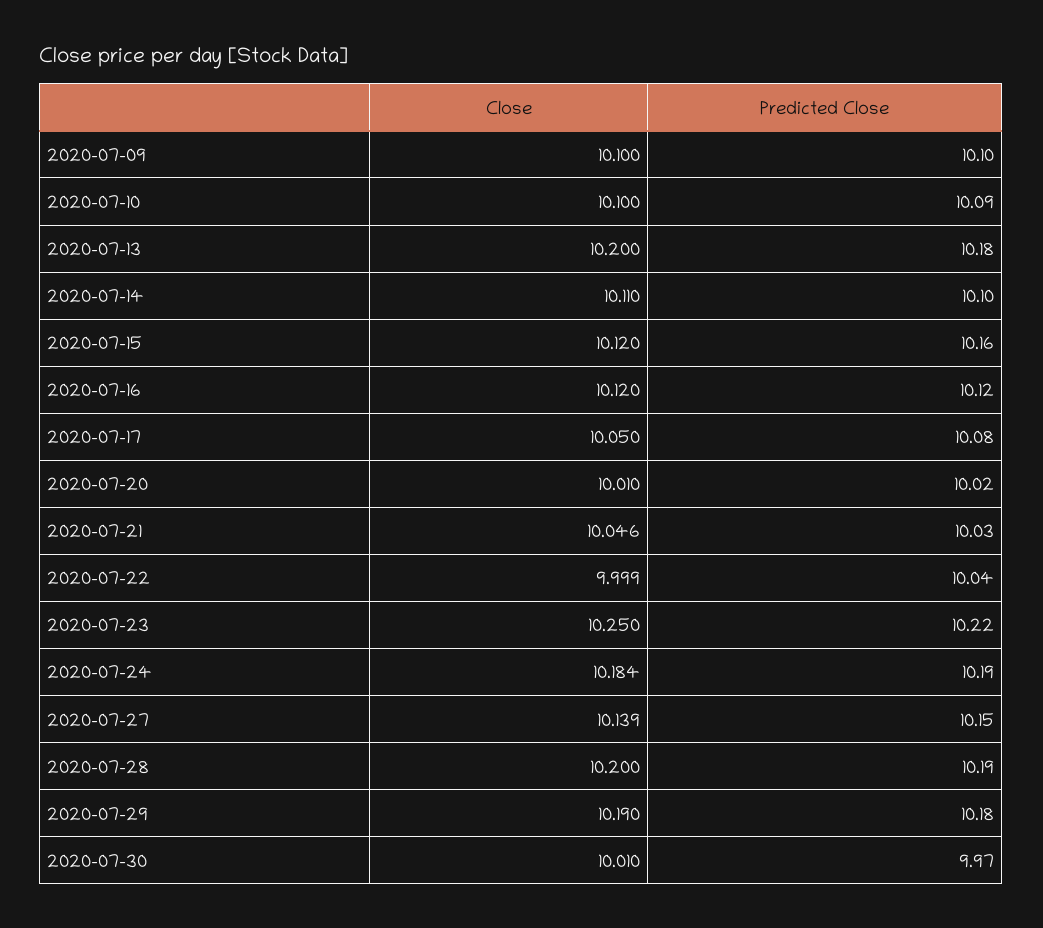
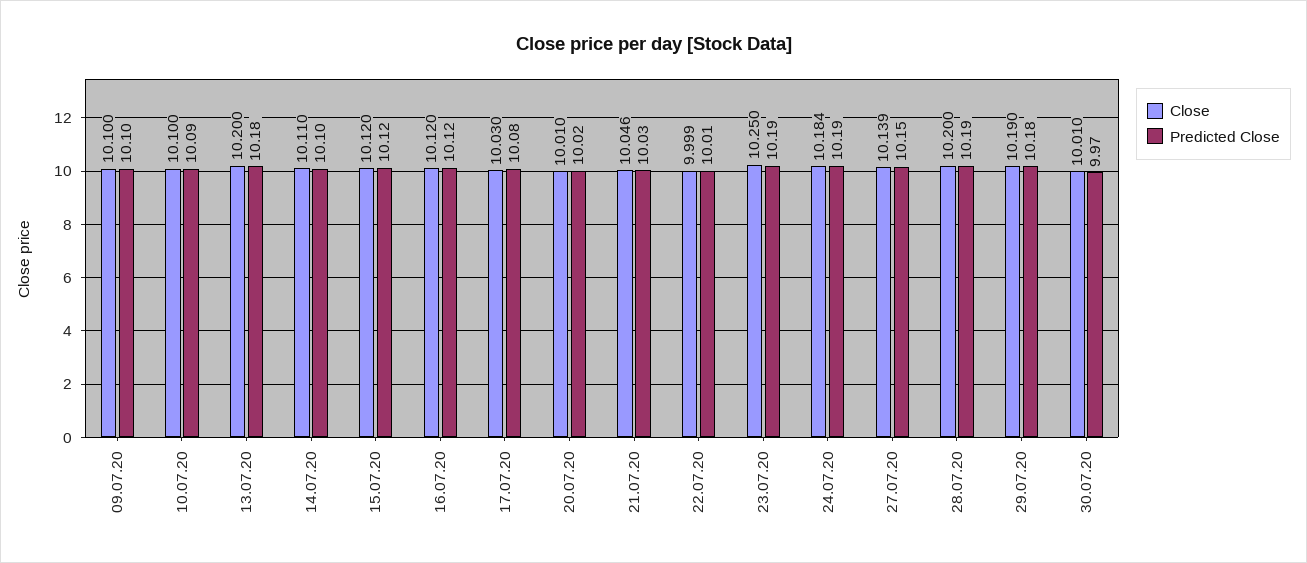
  {
    "Close": {
      "2020-07-09": 10.1,
      "2020-07-10": 10.1,
      "2020-07-13": 10.2,
      "2020-07-14": 10.11,
      "2020-07-15": 10.12,
      "2020-07-16": 10.12,
-     "2020-07-17": 10.05,
+     "2020-07-17": 10.03,
      "2020-07-20": 10.01,
      "2020-07-21": 10.046,
      "2020-07-22": 9.999,
      "2020-07-23": 10.25,
      "2020-07-24": 10.184,
      "2020-07-27": 10.139,
      "2020-07-28": 10.2,
      "2020-07-29": 10.19,
      "2020-07-30": 10.01
    },
    "Predicted Close": {
      "2020-07-09": 10.1,
      "2020-07-10": 10.09,
      "2020-07-13": 10.18,
      "2020-07-14": 10.1,
-     "2020-07-15": 10.16,
+     "2020-07-15": 10.12,
      "2020-07-16": 10.12,
      "2020-07-17": 10.08,
      "2020-07-20": 10.02,
      "2020-07-21": 10.03,
-     "2020-07-22": 10.04,
+     "2020-07-22": 10.01,
-     "2020-07-23": 10.22,
+     "2020-07-23": 10.19,
      "2020-07-24": 10.19,
      "2020-07-27": 10.15,
      "2020-07-28": 10.19,
      "2020-07-29": 10.18,
      "2020-07-30": 9.97
    }
  }

